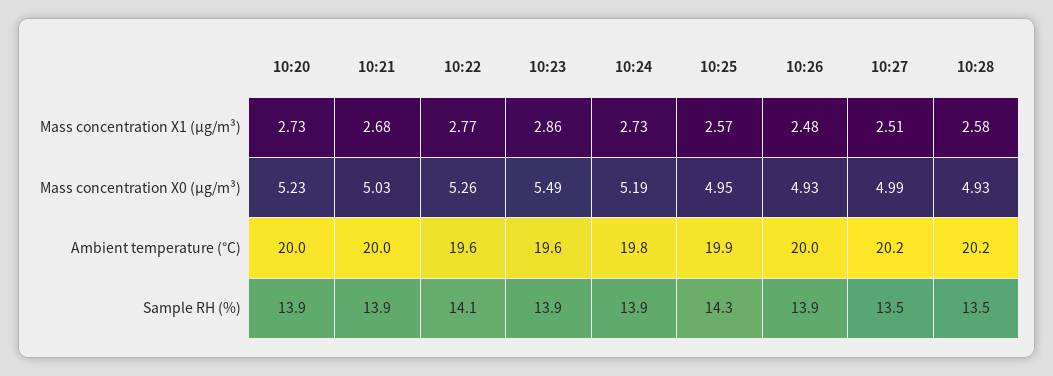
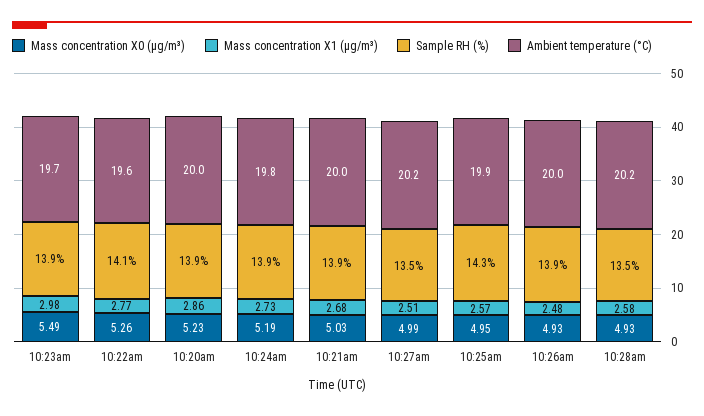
  {
    "Mass concentration X1 (μg/m³)": {
-     "10:20": 2.73,
+     "10:20": 2.86,
      "10:21": 2.68,
      "10:22": 2.77,
-     "10:23": 2.86,
+     "10:23": 2.98,
      "10:24": 2.73,
      "10:25": 2.57,
      "10:26": 2.48,
      "10:27": 2.51,
      "10:28": 2.58
    },
    "Mass concentration X0 (μg/m³)": {
      "10:20": 5.23,
      "10:21": 5.03,
      "10:22": 5.26,
      "10:23": 5.49,
      "10:24": 5.19,
      "10:25": 4.95,
      "10:26": 4.93,
      "10:27": 4.99,
      "10:28": 4.93
    },
    "Ambient temperature (°C)": {
      "10:20": 20,
      "10:21": 20,
      "10:22": 19.6,
-     "10:23": 19.6,
+     "10:23": 19.7,
      "10:24": 19.8,
      "10:25": 19.9,
      "10:26": 20,
      "10:27": 20.2,
      "10:28": 20.2
    },
    "Sample RH (%)": {
      "10:20": 13.9,
      "10:21": 13.9,
      "10:22": 14.1,
      "10:23": 13.9,
      "10:24": 13.9,
      "10:25": 14.3,
      "10:26": 13.9,
      "10:27": 13.5,
      "10:28": 13.5
    }
  }

